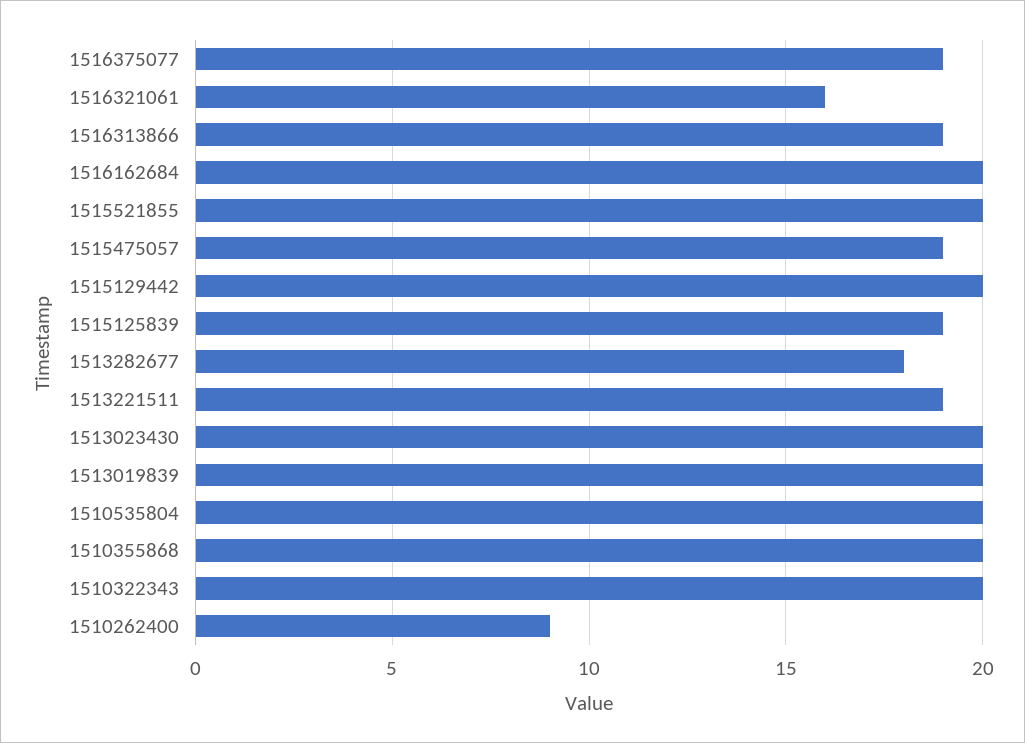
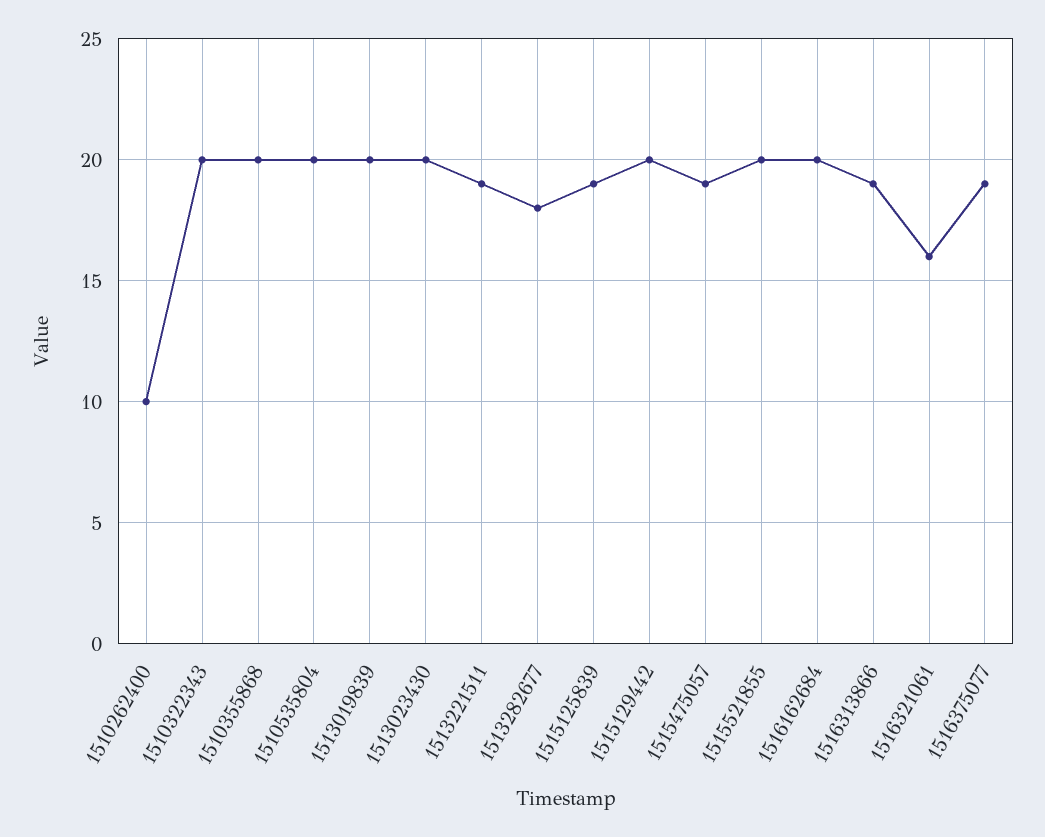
  {
    "1516375077": 19,
    "1516321061": 16,
    "1516313866": 19,
    "1516162684": 20,
    "1515521855": 20,
    "1515475057": 19,
    "1515129442": 20,
    "1515125839": 19,
    "1513282677": 18,
    "1513221511": 19,
    "1513023430": 20,
    "1513019839": 20,
    "1510535804": 20,
    "1510355868": 20,
    "1510322343": 20,
-   "1510262400": 9
+   "1510262400": 10
  }

